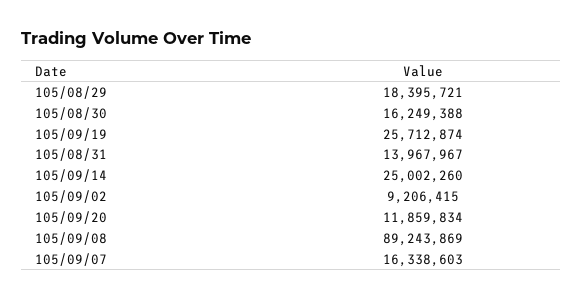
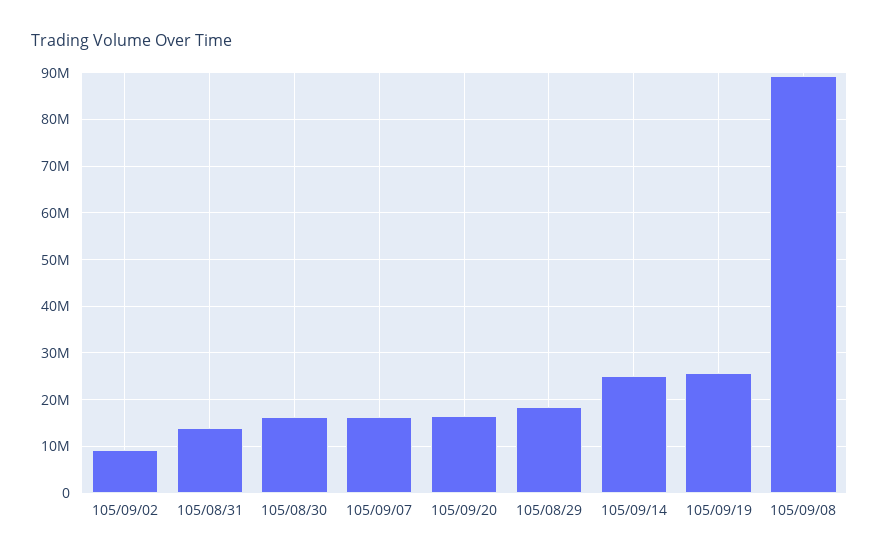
  {
    "105/08/29": 18395721,
    "105/08/30": 16249388,
    "105/09/19": 25712874,
    "105/08/31": 13967967,
    "105/09/14": 25002260,
    "105/09/02": 9206415,
-   "105/09/20": 11859834,
+   "105/09/20": 16000000,
    "105/09/08": 89243869,
    "105/09/07": 16338603
  }

